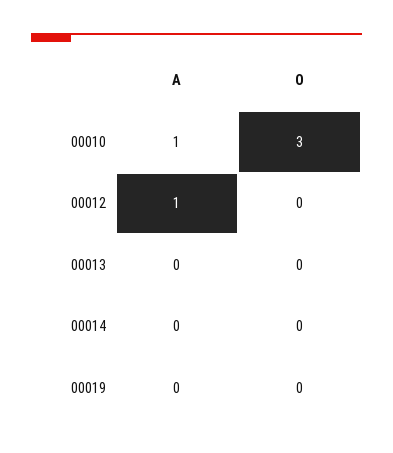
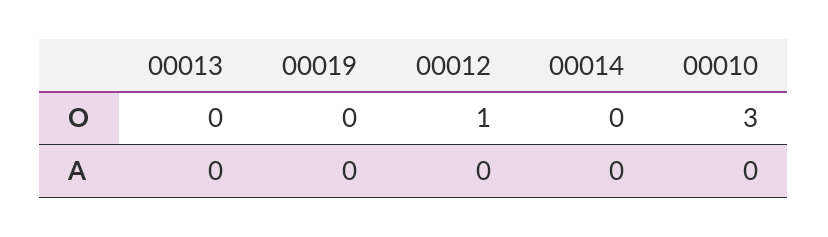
  {
    "A": {
-     "00010": 1,
+     "00010": 0,
-     "00012": 1,
+     "00012": 0,
      "00013": 0,
      "00014": 0,
      "00019": 0
    },
    "O": {
      "00010": 3,
-     "00012": 0,
+     "00012": 1,
      "00013": 0,
      "00014": 0,
      "00019": 0
    }
  }

